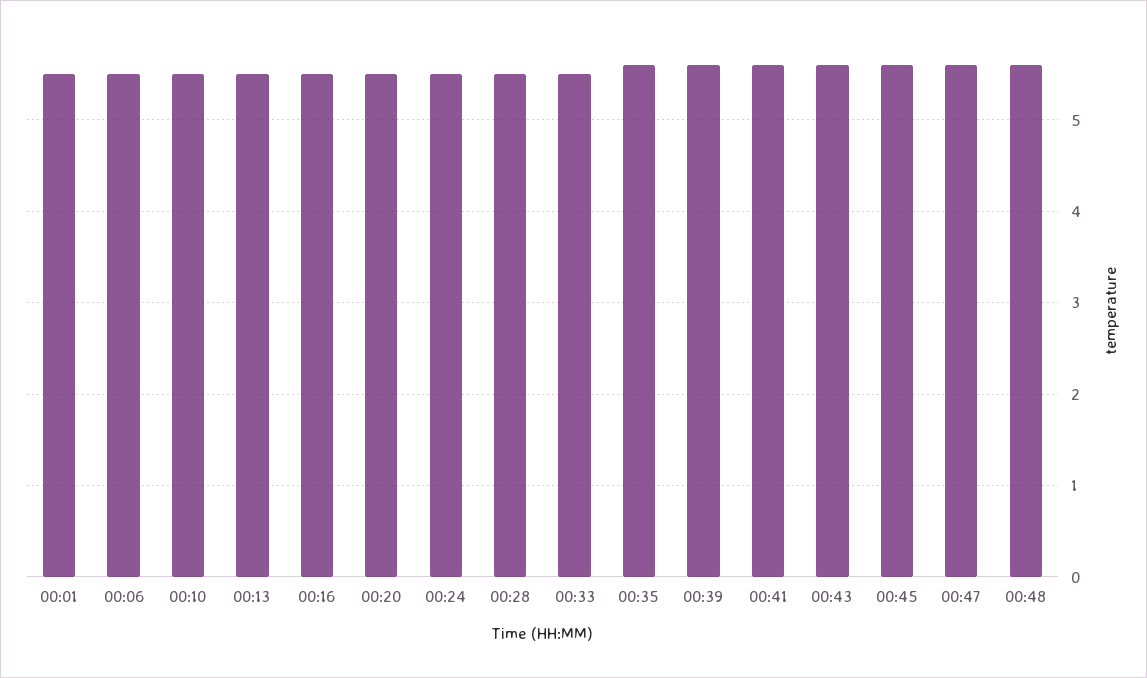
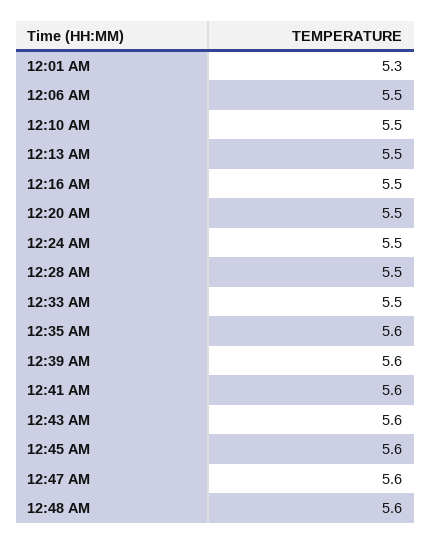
  {
-   "00:01": 5.5,
+   "00:01": 5.3,
    "00:06": 5.5,
    "00:10": 5.5,
    "00:13": 5.5,
    "00:16": 5.5,
    "00:20": 5.5,
    "00:24": 5.5,
    "00:28": 5.5,
    "00:33": 5.5,
    "00:35": 5.6,
    "00:39": 5.6,
    "00:41": 5.6,
    "00:43": 5.6,
    "00:45": 5.6,
    "00:47": 5.6,
    "00:48": 5.6
  }

